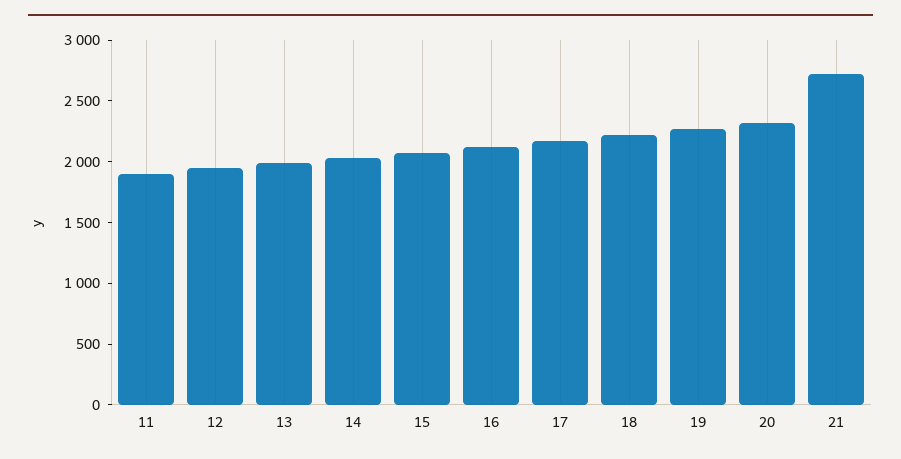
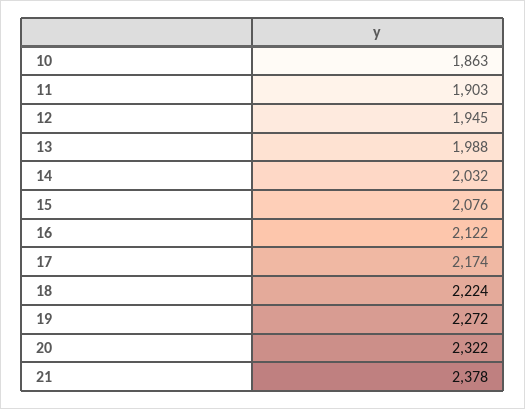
  {
    "11": 1903,
    "12": 1945,
    "13": 1988,
    "14": 2032,
    "15": 2076,
    "16": 2122,
    "17": 2174,
    "18": 2224,
    "19": 2272,
    "20": 2322,
-   "21": 2700
+   "21": 2378,
+   "10": 1863
  }

